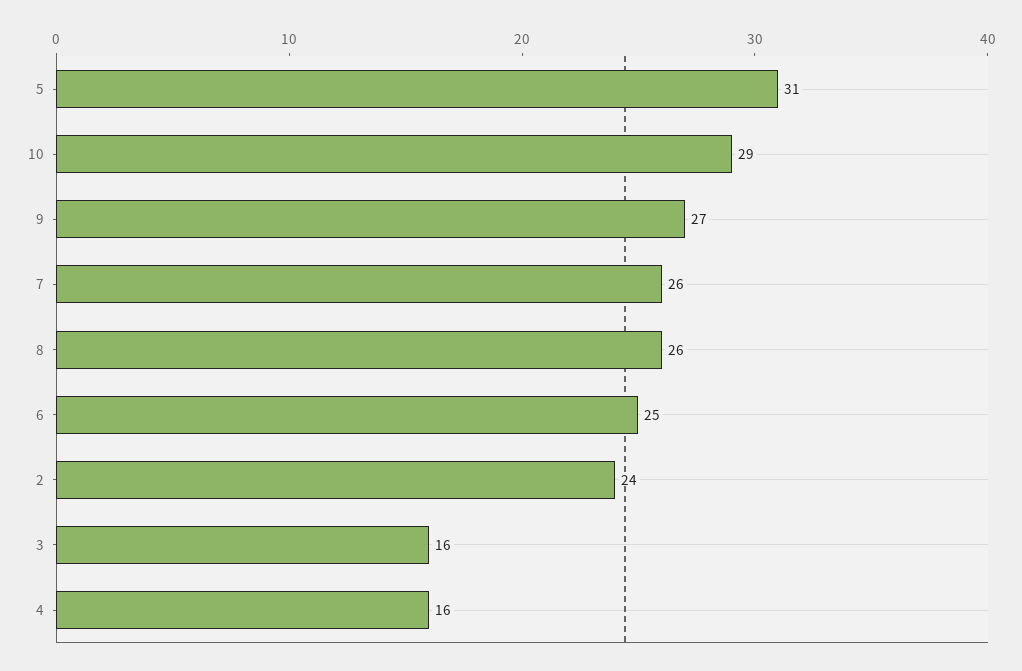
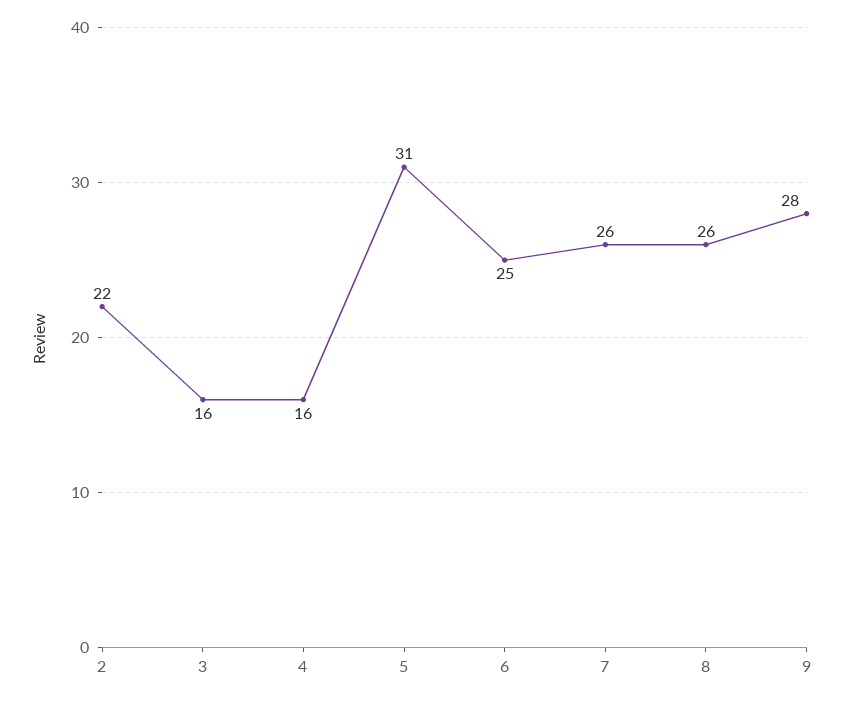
  {
    "5": 31,
-   "10": 29,
-   "9": 27,
+   "9": 28,
    "7": 26,
    "8": 26,
    "6": 25,
-   "2": 24,
+   "2": 22,
    "3": 16,
    "4": 16
  }

